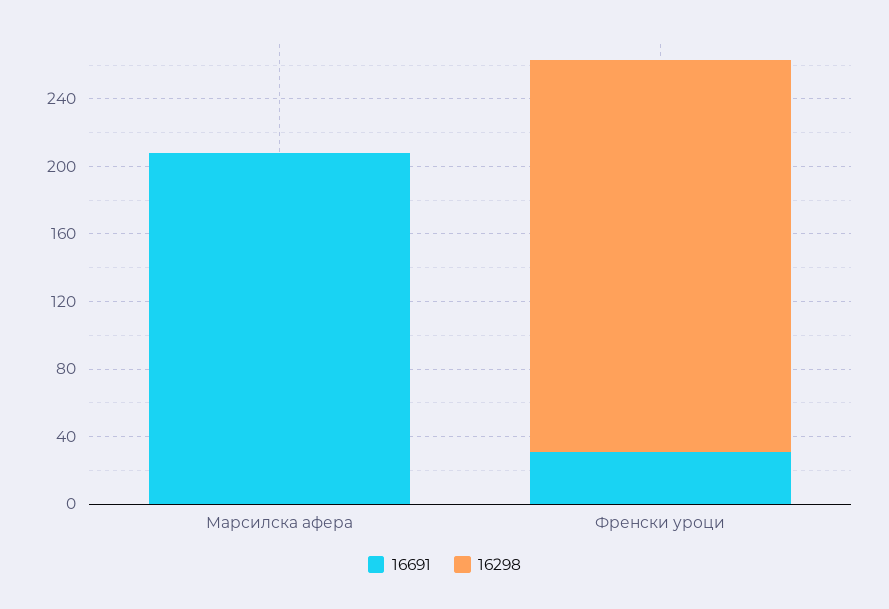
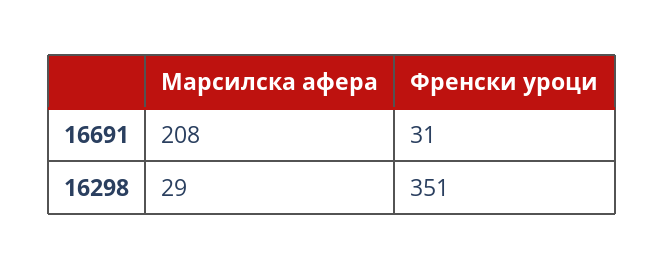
  {
    "16691": {
      "Марсилска афера": 208,
      "Френски уроци": 31
    },
    "16298": {
-     "Марсилска афера": 0,
+     "Марсилска афера": 29,
-     "Френски уроци": 230
+     "Френски уроци": 351
    }
  }

